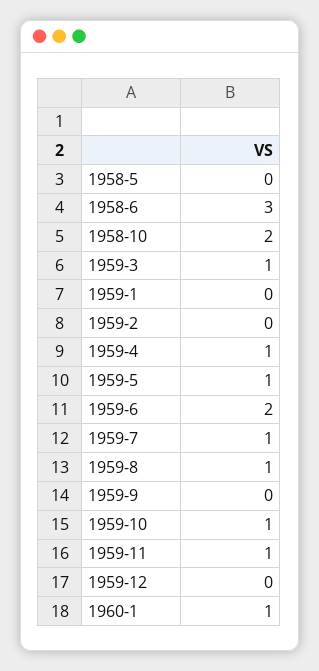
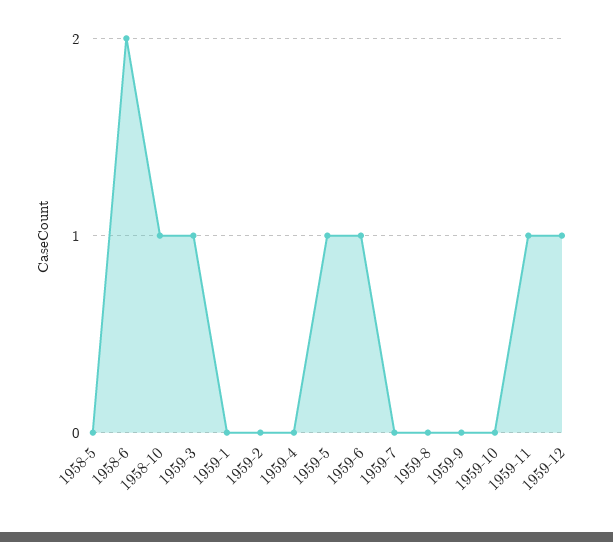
  {
    "1958-5": 0,
-   "1958-6": 3,
+   "1958-6": 2,
-   "1958-10": 2,
+   "1958-10": 1,
    "1959-3": 1,
    "1959-1": 0,
    "1959-2": 0,
-   "1959-4": 1,
+   "1959-4": 0,
    "1959-5": 1,
-   "1959-6": 2,
+   "1959-6": 1,
-   "1959-7": 1,
+   "1959-7": 0,
-   "1959-8": 1,
+   "1959-8": 0,
    "1959-9": 0,
-   "1959-10": 1,
+   "1959-10": 0,
    "1959-11": 1,
-   "1959-12": 0,
+   "1959-12": 1
-   "1960-1": 1
  }

